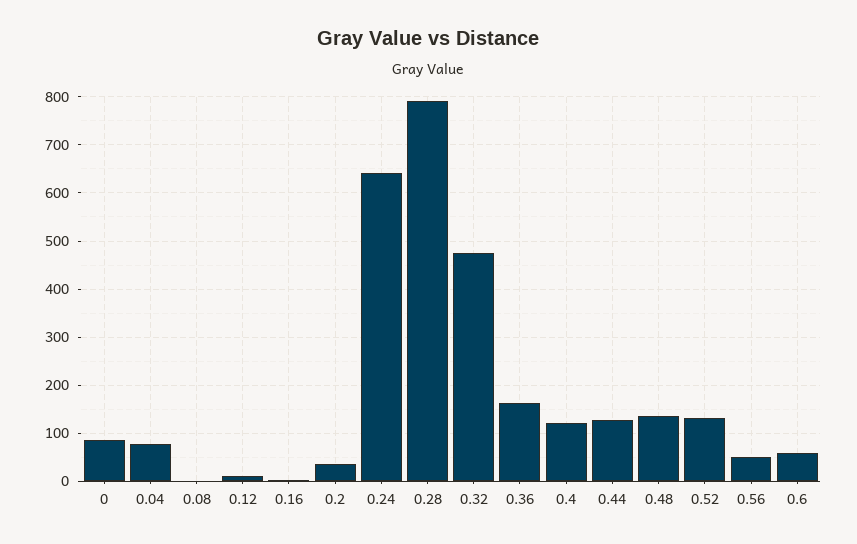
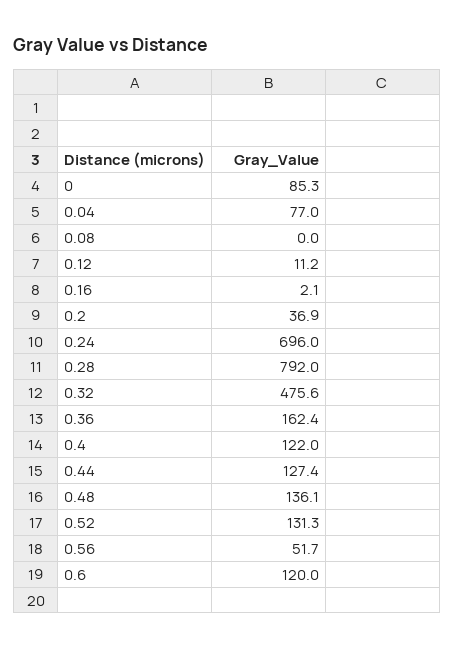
  {
    "0": 85.3,
    "0.04": 77,
    "0.08": 0,
    "0.12": 11.2,
    "0.16": 2.1,
    "0.2": 36.9,
-   "0.24": 640,
+   "0.24": 696,
    "0.28": 792,
    "0.32": 475.6,
    "0.36": 162.4,
    "0.4": 122,
    "0.44": 127.4,
    "0.48": 136.1,
    "0.52": 131.3,
    "0.56": 51.7,
-   "0.6": 60
+   "0.6": 120
  }

